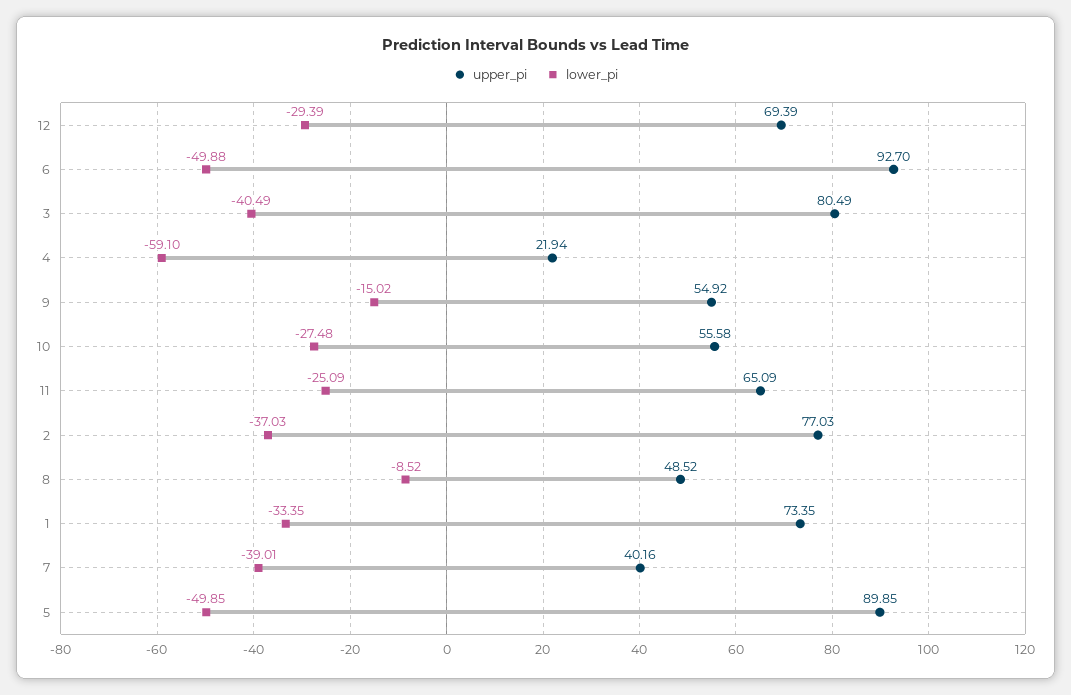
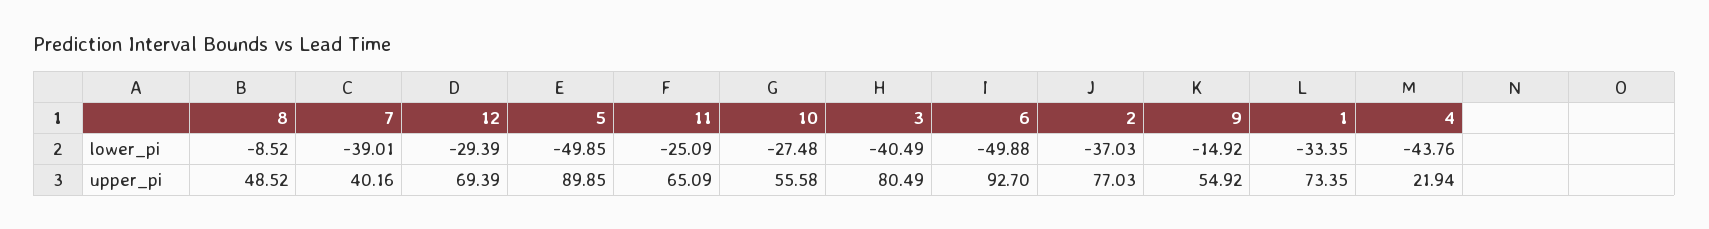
  {
    "upper_pi": {
      "12": 69.39,
      "6": 92.7,
      "3": 80.49,
      "4": 21.94,
      "9": 54.92,
      "10": 55.58,
      "11": 65.09,
      "2": 77.03,
      "8": 48.52,
      "1": 73.35,
      "7": 40.16,
      "5": 89.85
    },
    "lower_pi": {
      "12": -29.39,
      "6": -49.88,
      "3": -40.49,
-     "4": -59.1,
+     "4": -43.76,
-     "9": -15.02,
+     "9": -14.92,
      "10": -27.48,
      "11": -25.09,
      "2": -37.03,
      "8": -8.52,
      "1": -33.35,
      "7": -39.01,
      "5": -49.85
    }
  }

